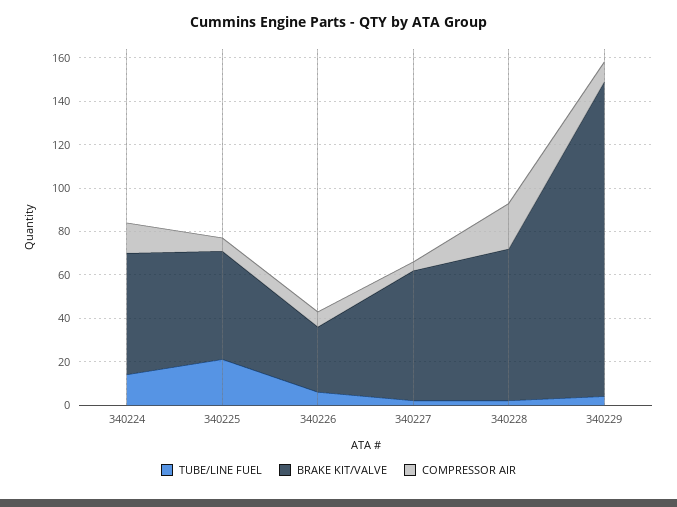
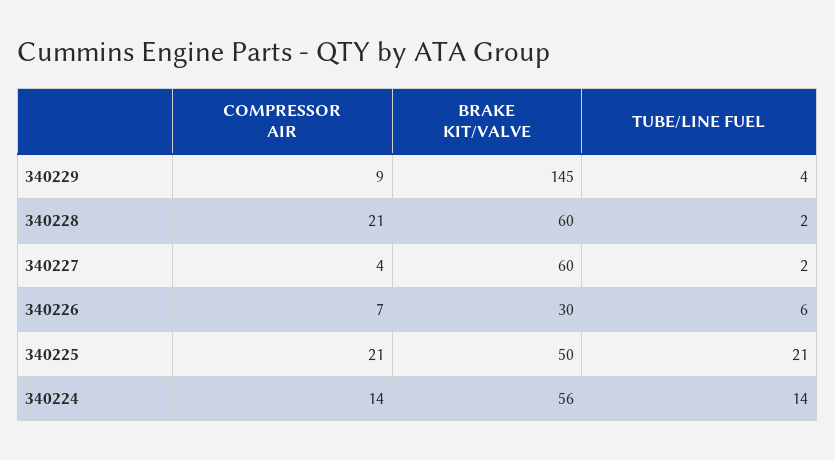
  {
    "TUBE/LINE FUEL": {
      "340224": 14,
      "340225": 21,
      "340226": 6,
      "340227": 2,
      "340228": 2,
      "340229": 4
    },
    "BRAKE KIT/VALVE": {
      "340224": 56,
      "340225": 50,
      "340226": 30,
      "340227": 60,
-     "340228": 70,
+     "340228": 60,
      "340229": 145
    },
    "COMPRESSOR AIR": {
      "340224": 14,
-     "340225": 5,
+     "340225": 21,
      "340226": 7,
      "340227": 4,
      "340228": 21,
      "340229": 9
    }
  }

